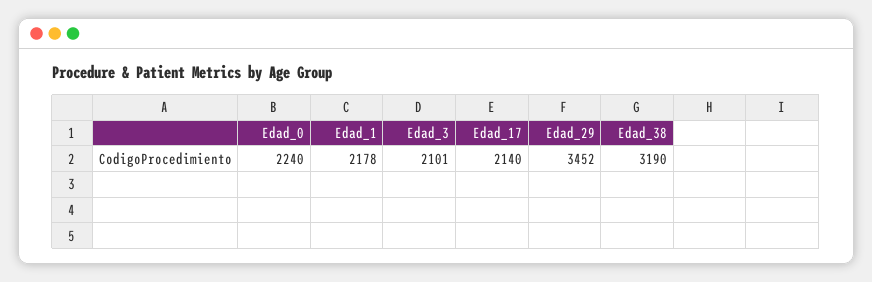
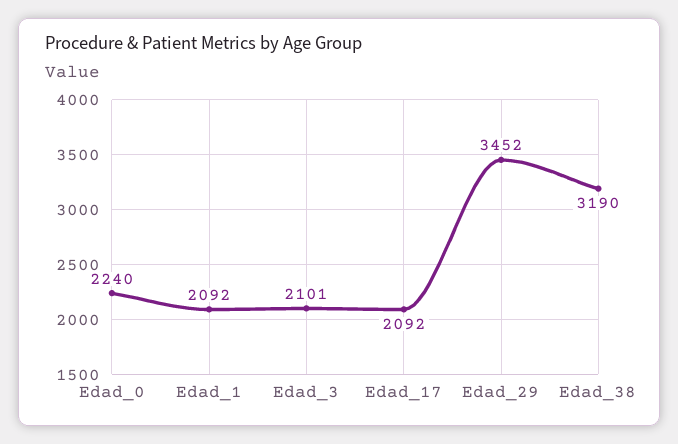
  {
    "Edad_0": 2240,
-   "Edad_1": 2178,
+   "Edad_1": 2092,
    "Edad_3": 2101,
-   "Edad_17": 2140,
+   "Edad_17": 2092,
    "Edad_29": 3452,
    "Edad_38": 3190
  }

